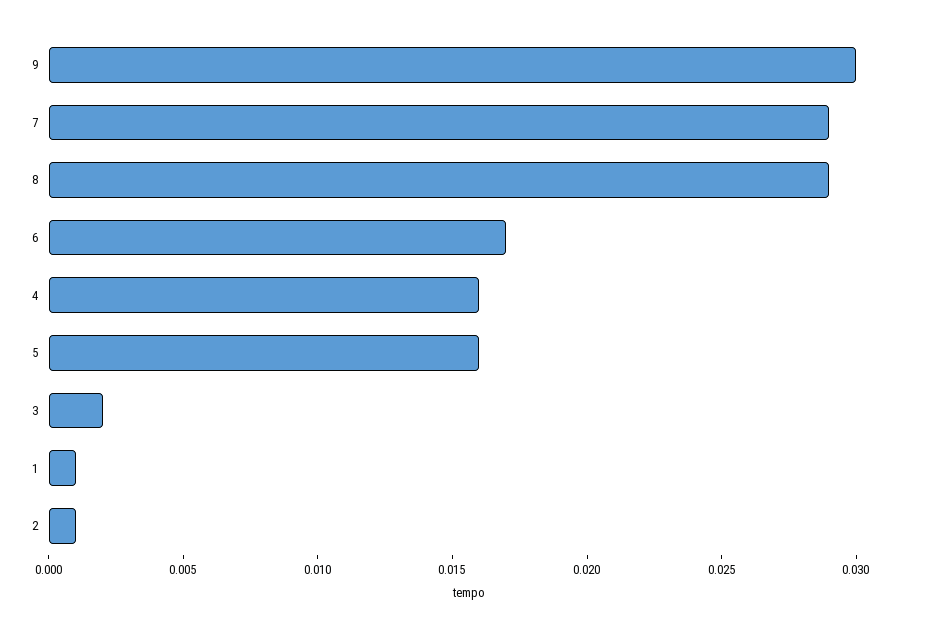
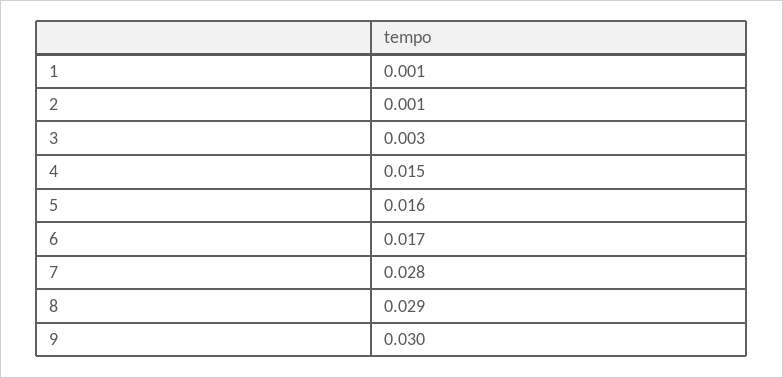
  {
    "9": 0.03,
-   "7": 0.029,
+   "7": 0.028,
    "8": 0.029,
    "6": 0.017,
-   "4": 0.016,
+   "4": 0.015,
    "5": 0.016,
-   "3": 0.002,
+   "3": 0.003,
    "1": 0.001,
    "2": 0.001
  }

